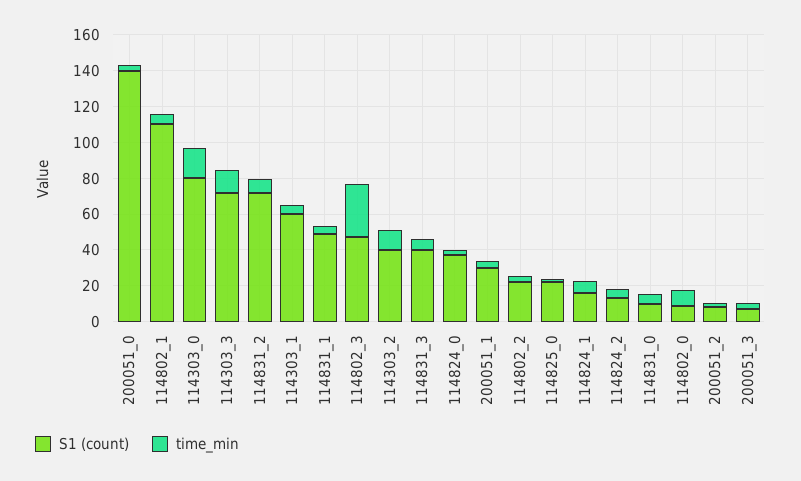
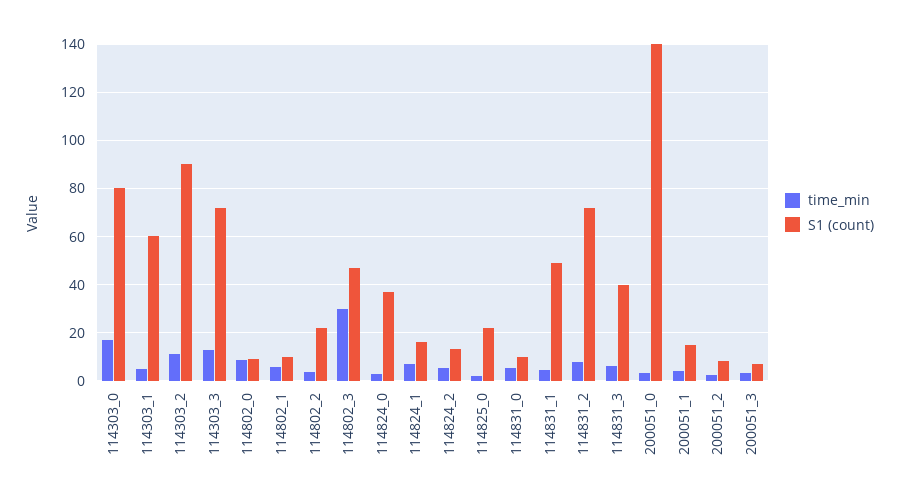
  {
    "S1 (count)": {
      "200051_0": 140,
-     "114802_1": 110,
+     "114802_1": 10,
      "114303_0": 80,
      "114303_3": 72.5,
      "114831_2": 72.5,
      "114303_1": 60,
      "114831_1": 50,
      "114802_3": 47.5,
-     "114303_2": 40,
+     "114303_2": 90,
      "114831_3": 40,
      "114824_0": 37.5,
-     "200051_1": 30,
+     "200051_1": 15,
      "114802_2": 22.5,
      "114825_0": 22.5,
      "114824_1": 15,
      "114824_2": 12.5,
      "114831_0": 10,
      "114802_0": 10,
      "200051_2": 7.5,
      "200051_3": 7.5
    },
    "time_min": {
      "200051_0": 2.5,
      "114802_1": 5,
      "114303_0": 17.5,
      "114303_3": 12.5,
      "114831_2": 7.5,
      "114303_1": 5,
      "114831_1": 5,
      "114802_3": 30,
      "114303_2": 10,
      "114831_3": 5,
      "114824_0": 2.5,
      "200051_1": 5,
      "114802_2": 2.5,
      "114825_0": 2.5,
      "114824_1": 7.5,
      "114824_2": 5,
      "114831_0": 5,
      "114802_0": 7.5,
      "200051_2": 2.5,
      "200051_3": 2.5
    }
  }

